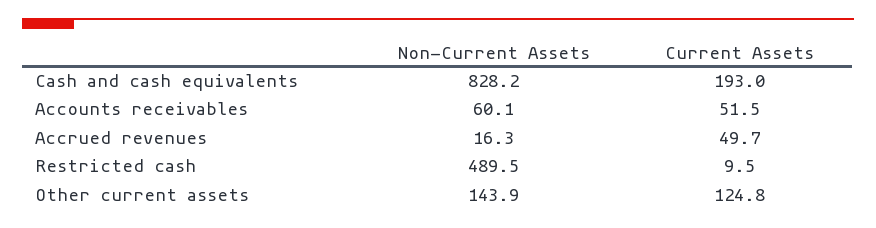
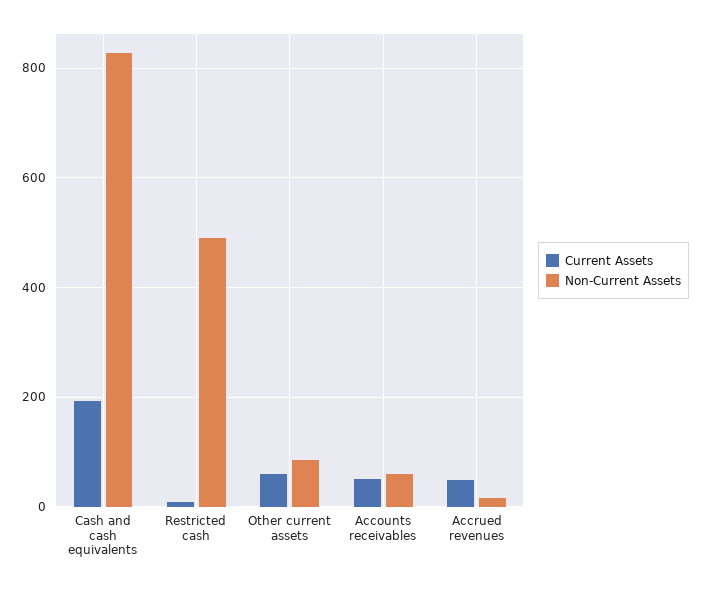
  {
    "Non-Current Assets": {
      "Cash and cash equivalents": 828.2,
      "Accounts receivables": 60.1,
      "Accrued revenues": 16.3,
      "Restricted cash": 489.5,
-     "Other current assets": 143.9
+     "Other current assets": 80
    },
    "Current Assets": {
      "Cash and cash equivalents": 193,
      "Accounts receivables": 51.5,
      "Accrued revenues": 49.7,
      "Restricted cash": 9.5,
-     "Other current assets": 124.8
+     "Other current assets": 60
    }
  }

